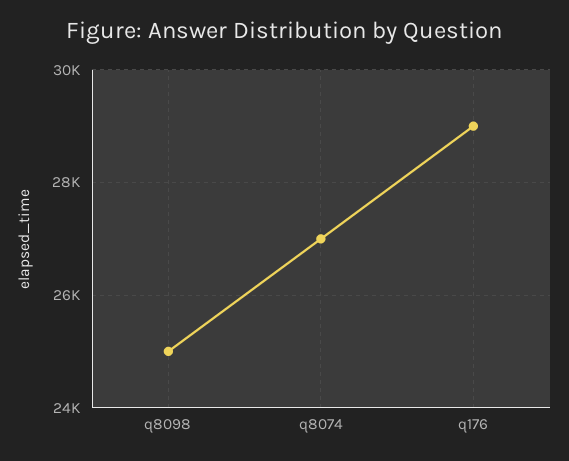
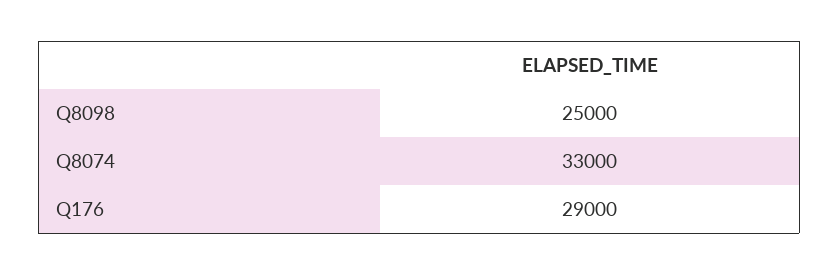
  {
    "q8098": 25000,
-   "q8074": 27000,
+   "q8074": 33000,
    "q176": 29000
  }

